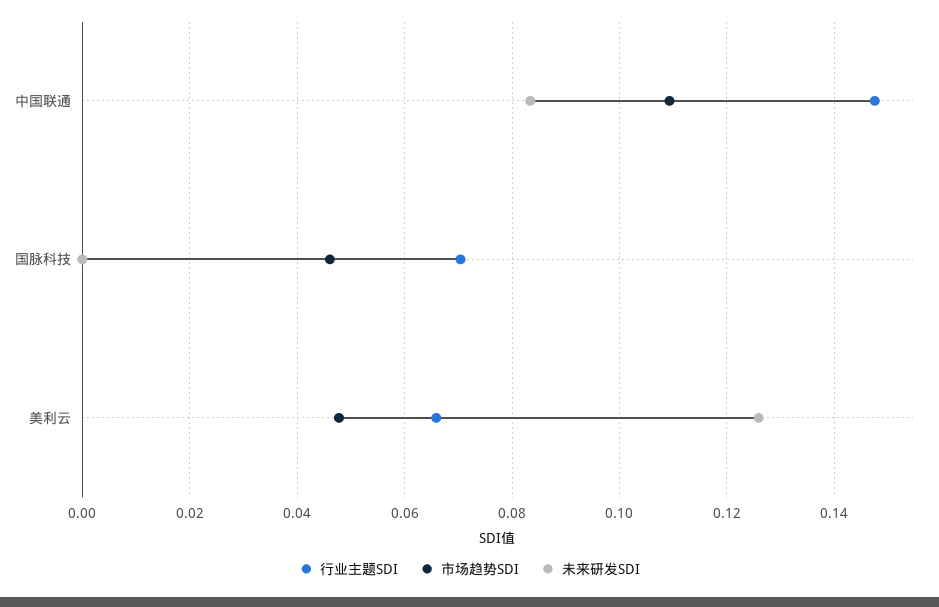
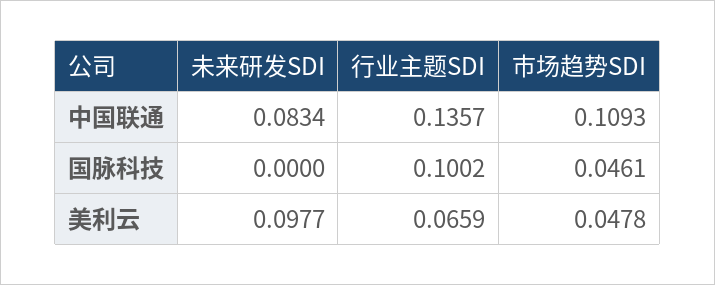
  {
    "行业主题SDI": {
-     "中国联通": 0.148,
+     "中国联通": 0.1357,
-     "国脉科技": 0.07,
+     "国脉科技": 0.1002,
      "美利云": 0.0659
    },
    "市场趋势SDI": {
      "中国联通": 0.1093,
      "国脉科技": 0.0461,
      "美利云": 0.0478
    },
    "未来研发SDI": {
      "中国联通": 0.0834,
      "国脉科技": 0,
-     "美利云": 0.126
+     "美利云": 0.0977
    }
  }

